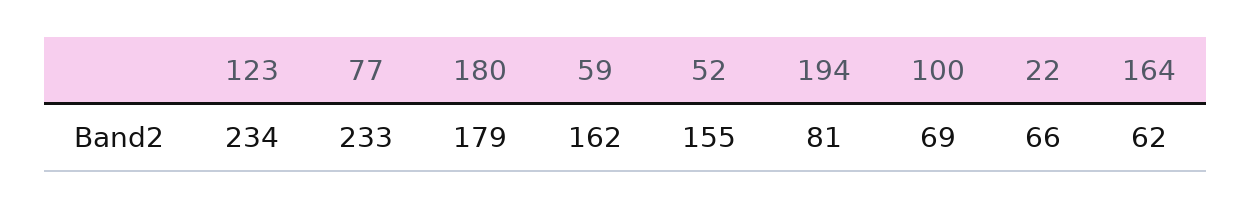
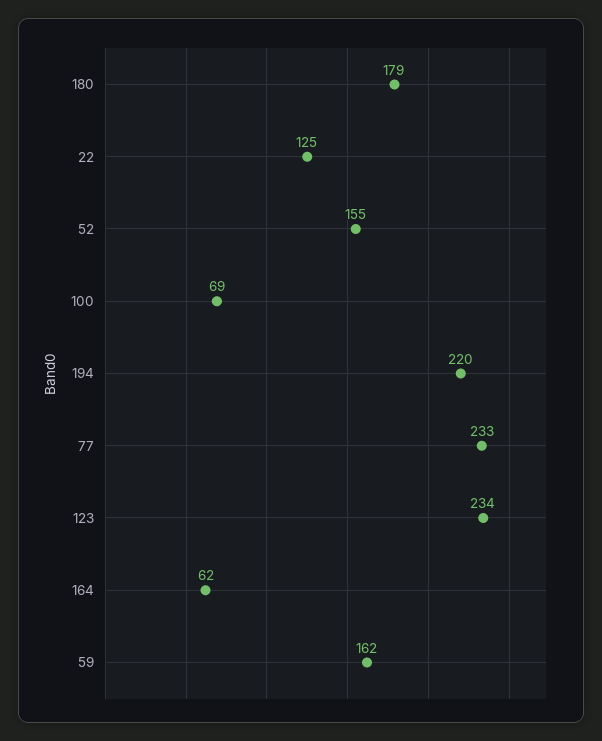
  {
    "123": 234,
    "77": 233,
    "180": 179,
    "59": 162,
    "52": 155,
-   "194": 81,
+   "194": 220,
    "100": 69,
-   "22": 66,
+   "22": 125,
    "164": 62
  }

